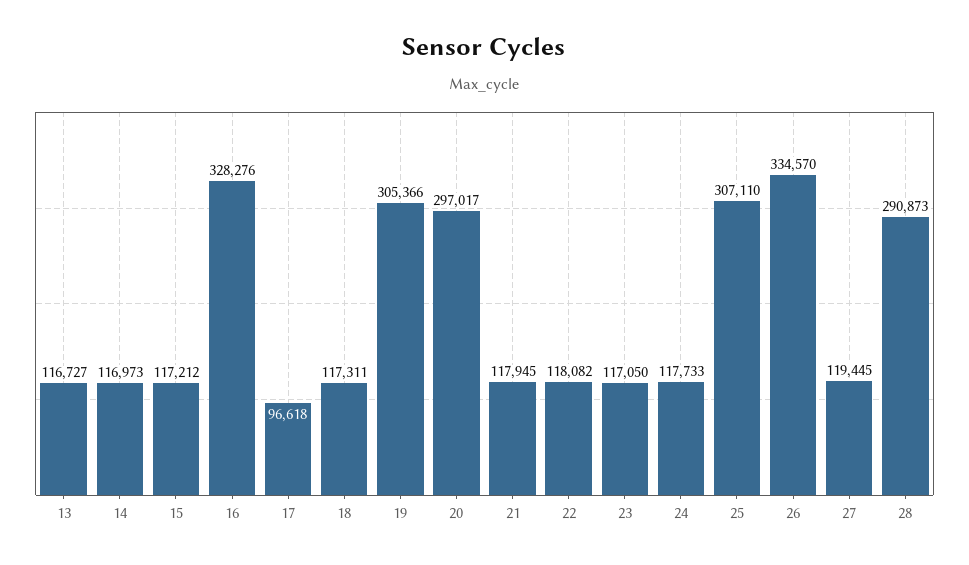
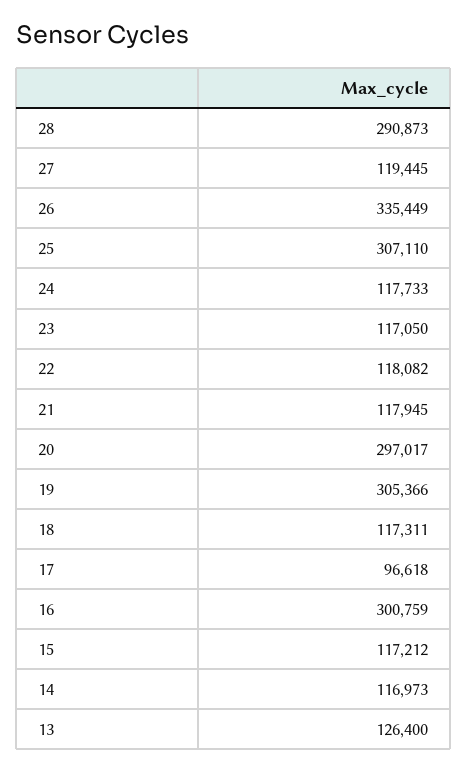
  {
-   "13": 116727,
+   "13": 126400,
    "14": 116973,
    "15": 117212,
-   "16": 328276,
+   "16": 300759,
    "17": 96618,
    "18": 117311,
    "19": 305366,
    "20": 297017,
    "21": 117945,
    "22": 118082,
    "23": 117050,
    "24": 117733,
    "25": 307110,
-   "26": 334570,
+   "26": 335449,
    "27": 119445,
    "28": 290873
  }

